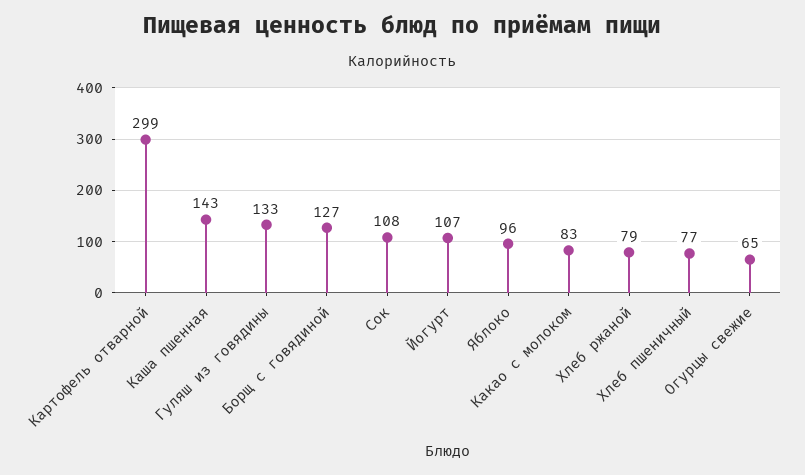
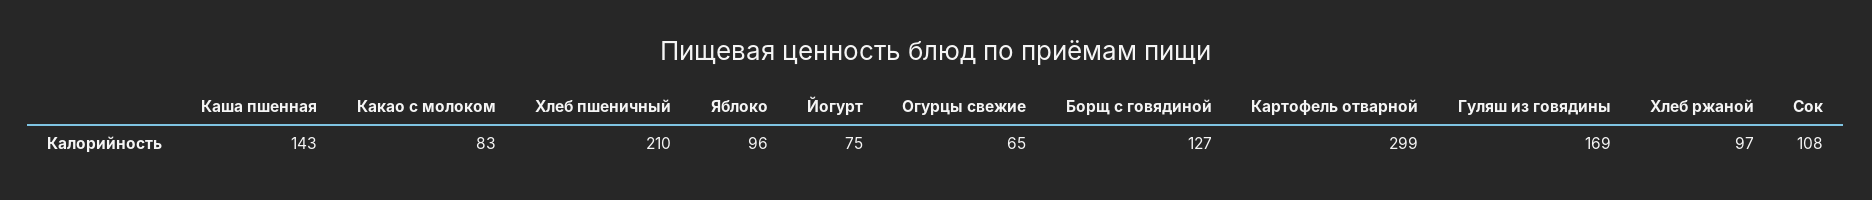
  {
    "Картофель отварной": 299,
    "Каша пшенная": 143,
-   "Гуляш из говядины": 133,
+   "Гуляш из говядины": 169,
    "Борщ с говядиной": 127,
    "Сок": 108,
-   "Йогурт": 107,
+   "Йогурт": 75,
    "Яблоко": 96,
    "Какао с молоком": 83,
-   "Хлеб ржаной": 79,
+   "Хлеб ржаной": 97,
-   "Хлеб пшеничный": 77,
+   "Хлеб пшеничный": 210,
    "Огурцы свежие": 65
  }

